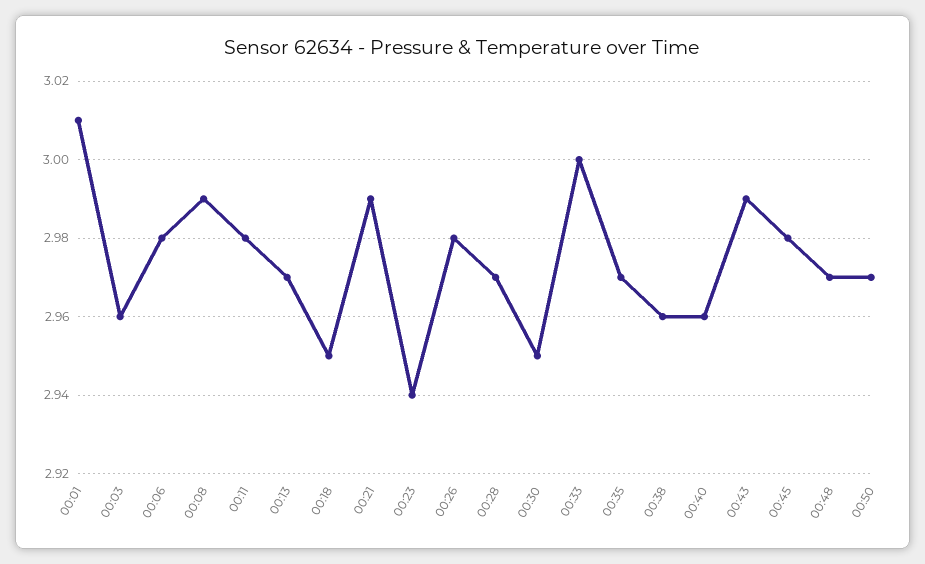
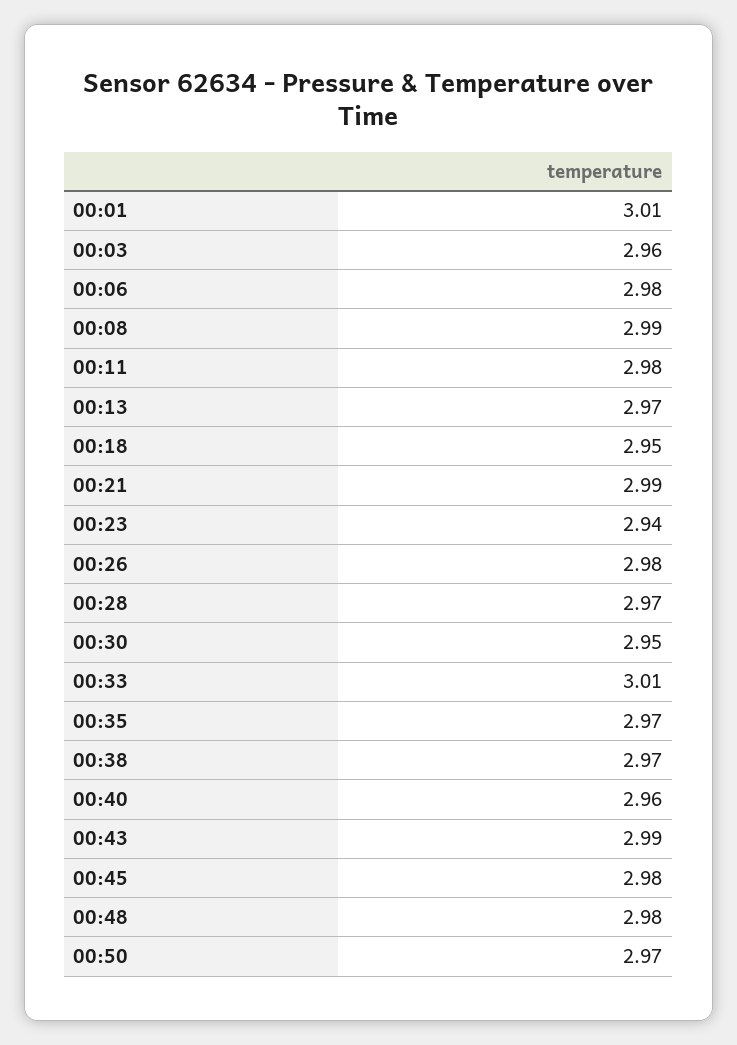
  {
    "00:01": 3.01,
    "00:03": 2.96,
    "00:06": 2.98,
    "00:08": 2.99,
    "00:11": 2.98,
    "00:13": 2.97,
    "00:18": 2.95,
    "00:21": 2.99,
    "00:23": 2.94,
    "00:26": 2.98,
    "00:28": 2.97,
    "00:30": 2.95,
-   "00:33": 3,
+   "00:33": 3.01,
    "00:35": 2.97,
-   "00:38": 2.96,
+   "00:38": 2.97,
    "00:40": 2.96,
    "00:43": 2.99,
    "00:45": 2.98,
-   "00:48": 2.97,
+   "00:48": 2.98,
    "00:50": 2.97
  }

